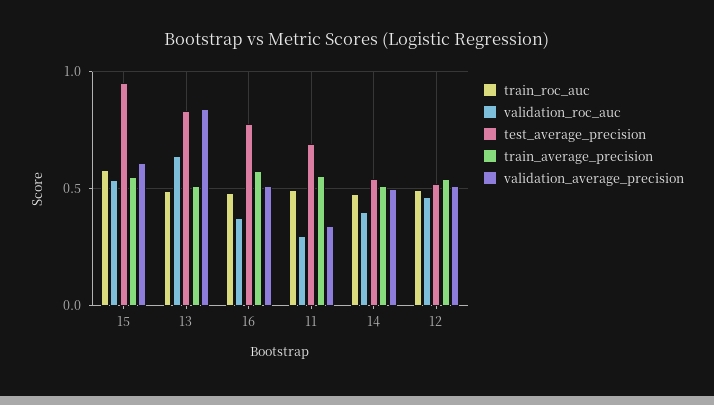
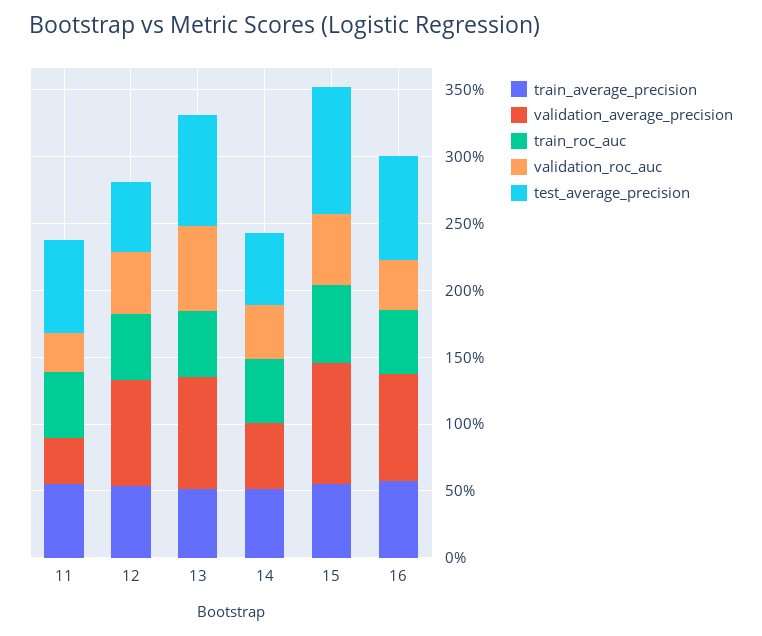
  {
    "train_roc_auc": {
      "15": 0.6,
      "13": 0.5,
      "16": 0.5,
      "11": 0.5,
      "14": 0.5,
      "12": 0.5
    },
    "validation_roc_auc": {
      "15": 0.55,
      "13": 0.65,
      "16": 0.4,
      "11": 0.3,
      "14": 0.4,
      "12": 0.45
    },
    "test_average_precision": {
      "15": 0.95,
      "13": 0.85,
      "16": 0.8,
      "11": 0.7,
      "14": 0.55,
      "12": 0.5
    },
    "train_average_precision": {
      "15": 0.55,
      "13": 0.5,
      "16": 0.6,
      "11": 0.55,
      "14": 0.5,
      "12": 0.55
    },
    "validation_average_precision": {
-     "15": 0.6,
+     "15": 0.9,
      "13": 0.85,
-     "16": 0.5,
+     "16": 0.8,
      "11": 0.35,
      "14": 0.5,
-     "12": 0.5
+     "12": 0.8
    }
  }

